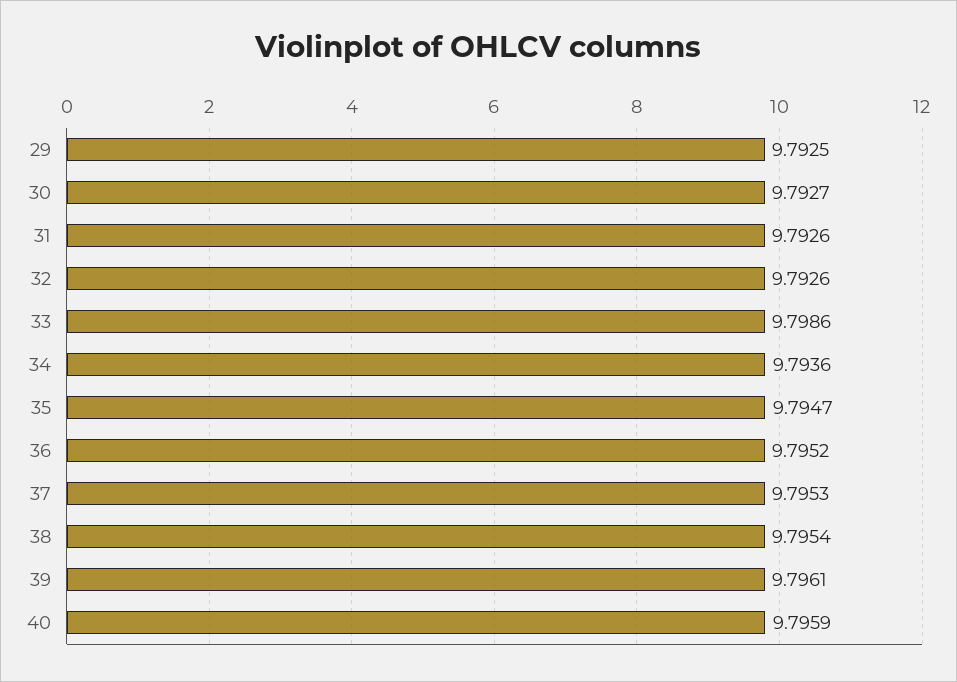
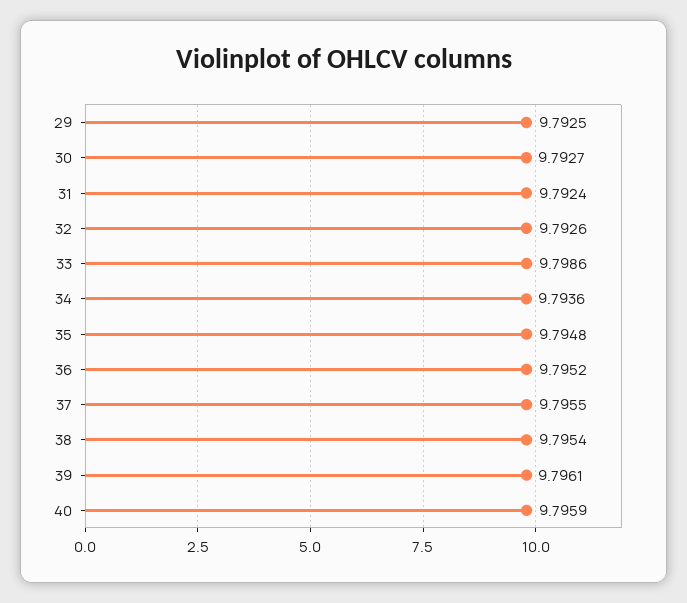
  {
    "29": 9.7925,
    "30": 9.7927,
-   "31": 9.7926,
+   "31": 9.7924,
    "32": 9.7926,
    "33": 9.7986,
    "34": 9.7936,
-   "35": 9.7947,
+   "35": 9.7948,
    "36": 9.7952,
-   "37": 9.7953,
+   "37": 9.7955,
    "38": 9.7954,
    "39": 9.7961,
    "40": 9.7959
  }

